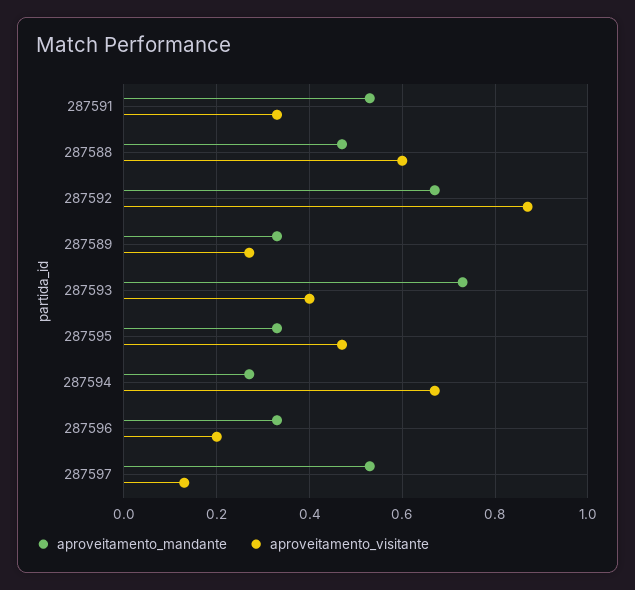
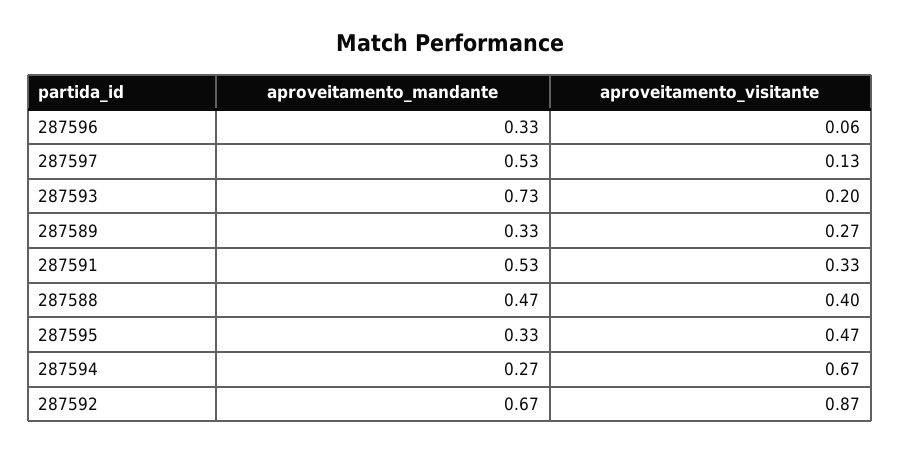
  {
    "aproveitamento_mandante": {
      "287591": 0.53,
      "287588": 0.47,
      "287592": 0.67,
      "287589": 0.33,
      "287593": 0.73,
      "287595": 0.33,
      "287594": 0.27,
      "287596": 0.33,
      "287597": 0.53
    },
    "aproveitamento_visitante": {
      "287591": 0.33,
-     "287588": 0.6,
+     "287588": 0.4,
      "287592": 0.87,
      "287589": 0.27,
-     "287593": 0.4,
+     "287593": 0.2,
      "287595": 0.47,
      "287594": 0.67,
-     "287596": 0.2,
+     "287596": 0.06,
      "287597": 0.13
    }
  }

